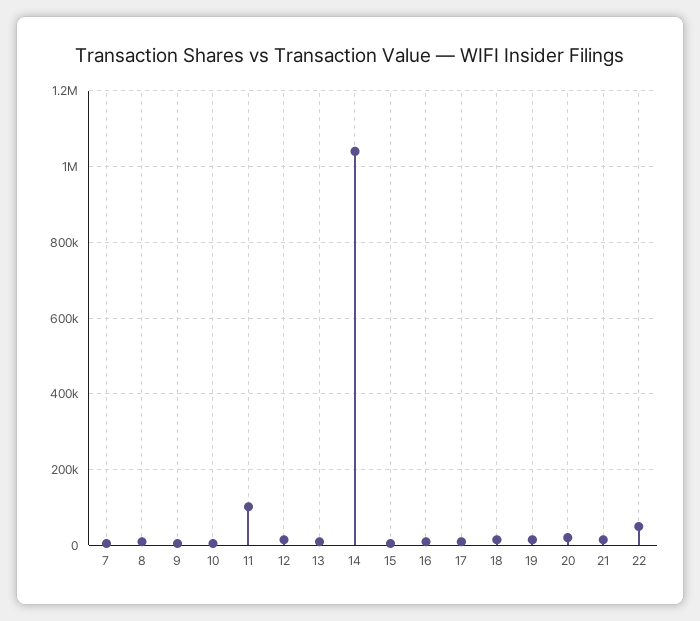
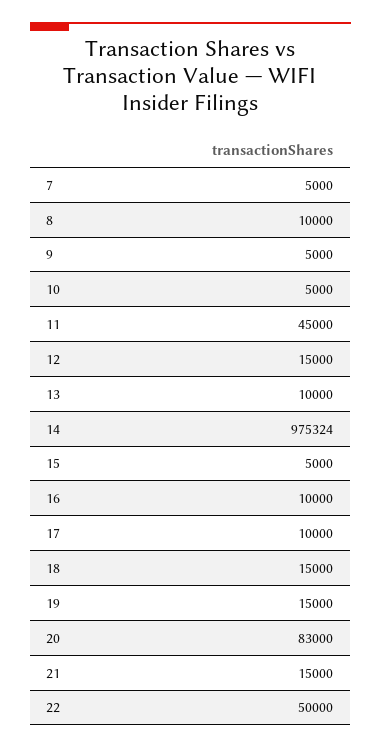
  {
    "7": 5000,
    "8": 10000,
    "9": 5000,
    "10": 5000,
-   "11": 100000,
+   "11": 45000,
    "12": 15000,
    "13": 10000,
-   "14": 1040000,
+   "14": 975324,
    "15": 5000,
    "16": 10000,
    "17": 10000,
    "18": 15000,
    "19": 15000,
-   "20": 20000,
+   "20": 83000,
    "21": 15000,
    "22": 50000
  }

